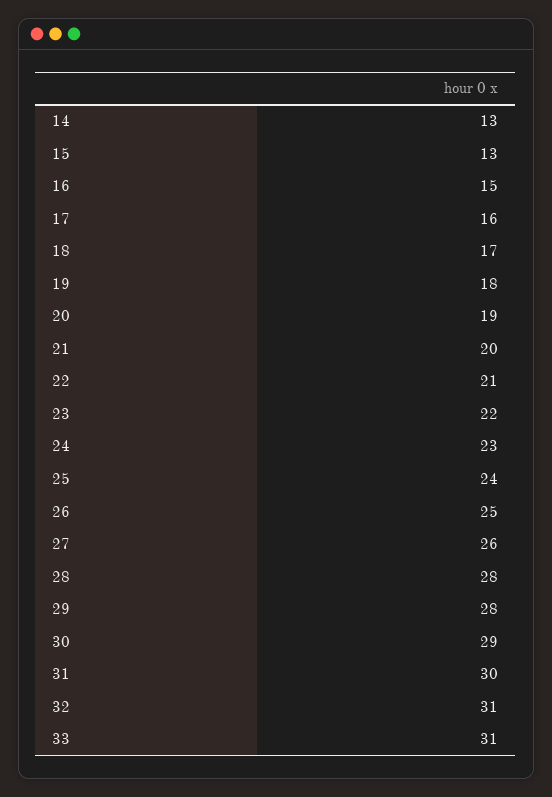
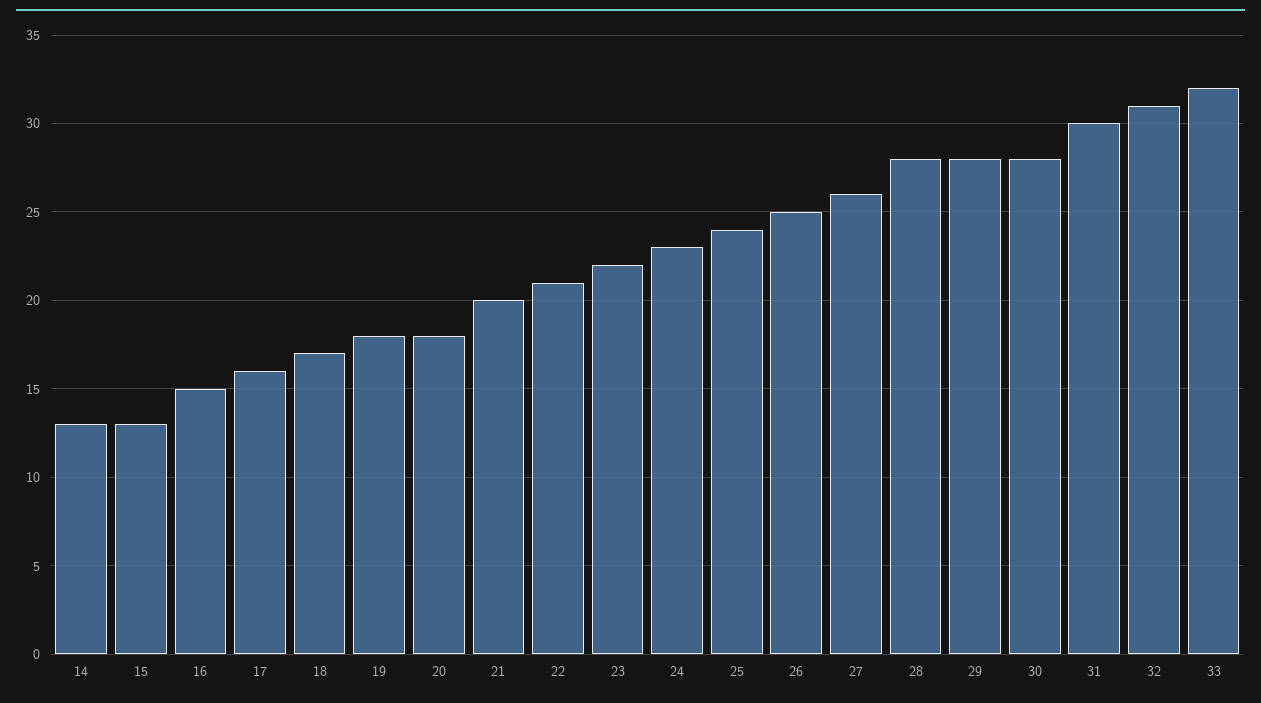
  {
    "14": 13,
    "15": 13,
    "16": 15,
    "17": 16,
    "18": 17,
    "19": 18,
-   "20": 19,
+   "20": 18,
    "21": 20,
    "22": 21,
    "23": 22,
    "24": 23,
    "25": 24,
    "26": 25,
    "27": 26,
    "28": 28,
    "29": 28,
-   "30": 29,
+   "30": 28,
    "31": 30,
    "32": 31,
-   "33": 31
+   "33": 32
  }

